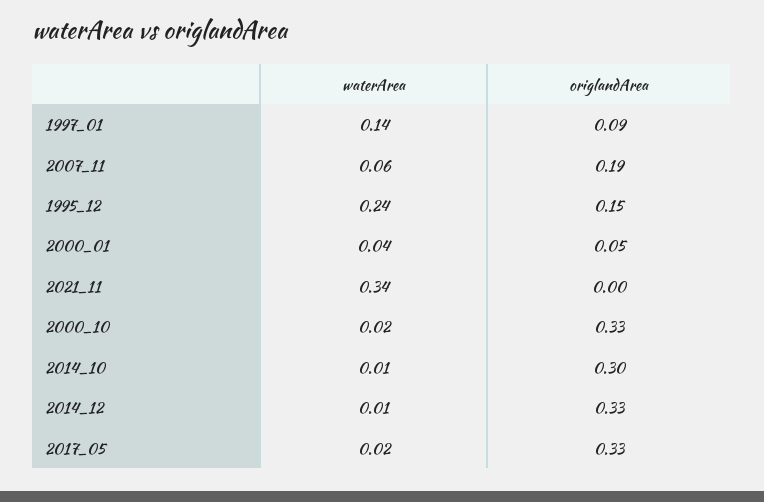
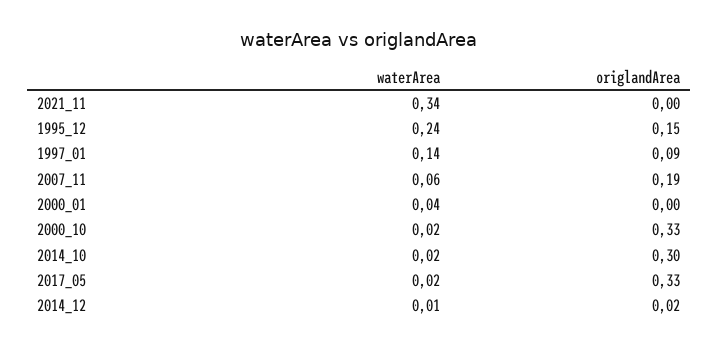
  {
    "waterArea": {
      "1997_01": 0.14,
      "2007_11": 0.06,
      "1995_12": 0.24,
      "2000_01": 0.04,
      "2021_11": 0.34,
      "2000_10": 0.02,
-     "2014_10": 0.01,
+     "2014_10": 0.02,
      "2014_12": 0.01,
      "2017_05": 0.02
    },
    "origlandArea": {
      "1997_01": 0.09,
      "2007_11": 0.19,
      "1995_12": 0.15,
-     "2000_01": 0.05,
+     "2000_01": 0,
      "2021_11": 0,
      "2000_10": 0.33,
      "2014_10": 0.3,
-     "2014_12": 0.33,
+     "2014_12": 0.02,
      "2017_05": 0.33
    }
  }

